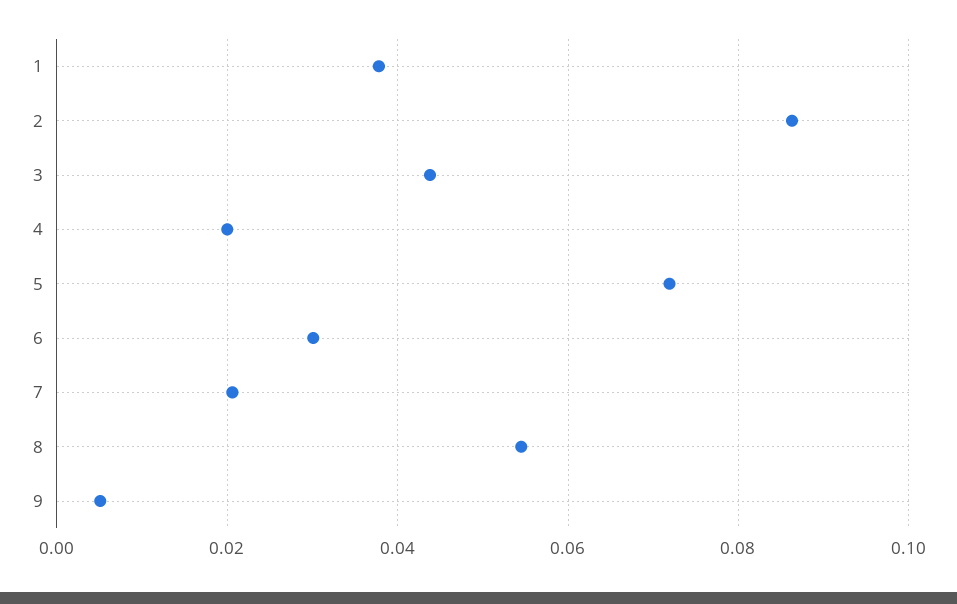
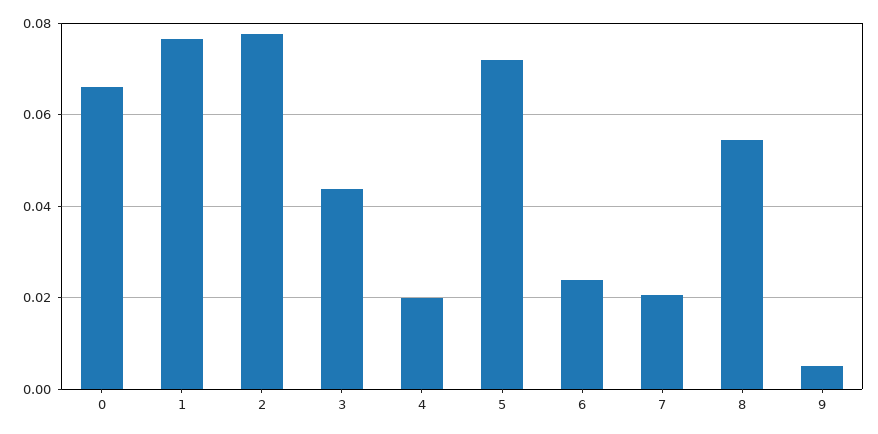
  {
-   "1": 0.038,
+   "1": 0.076,
-   "2": 0.086,
+   "2": 0.078,
    "3": 0.044,
    "4": 0.02,
    "5": 0.072,
-   "6": 0.03,
+   "6": 0.024,
    "7": 0.02,
    "8": 0.054,
-   "9": 0.006
+   "9": 0.006,
+   "0": 0.066
  }

